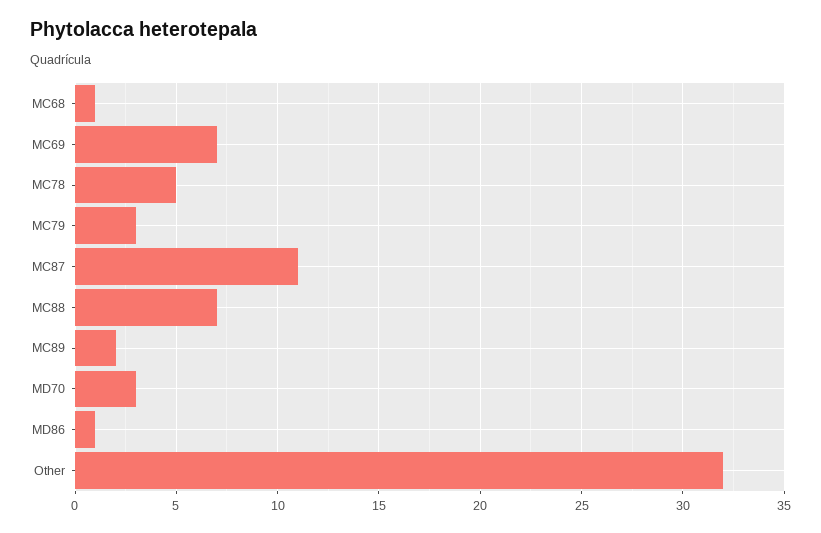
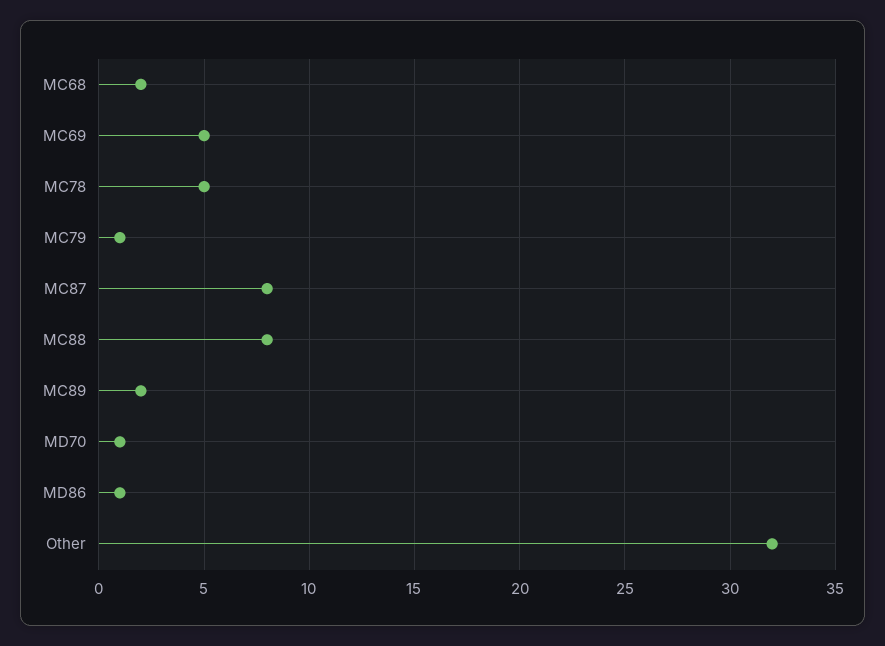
  {
-   "MC68": 1,
+   "MC68": 2,
-   "MC69": 7,
+   "MC69": 5,
    "MC78": 5,
-   "MC79": 3,
+   "MC79": 1,
-   "MC87": 11,
+   "MC87": 8,
-   "MC88": 7,
+   "MC88": 8,
    "MC89": 2,
-   "MD70": 3,
+   "MD70": 1,
    "MD86": 1,
    "Other": 32
  }

